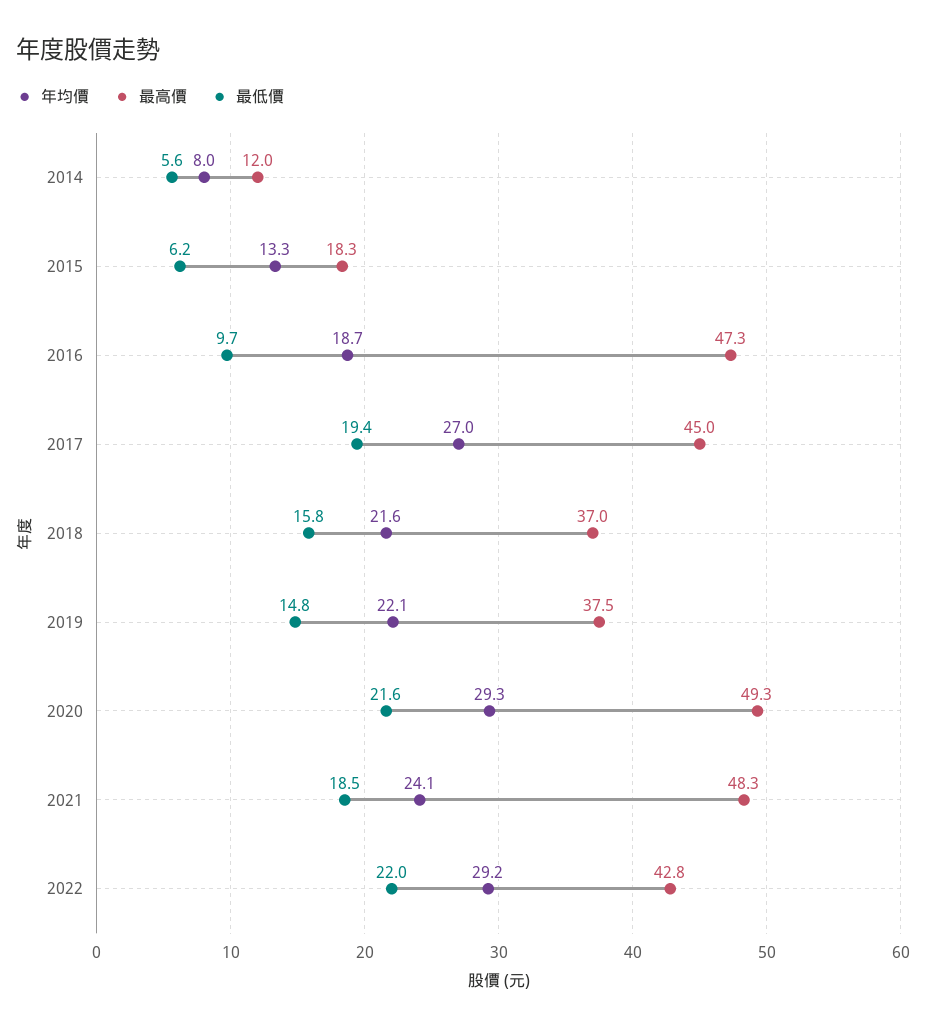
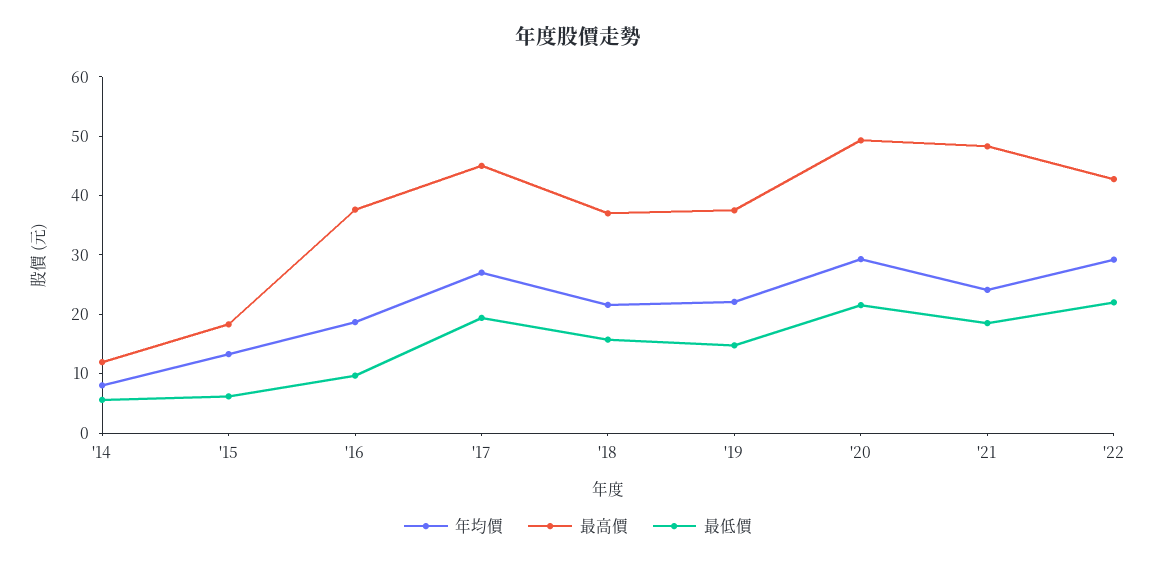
  {
    "年均價": {
      "2014": 8,
      "2015": 13.3,
      "2016": 18.7,
      "2017": 27,
      "2018": 21.6,
      "2019": 22.1,
      "2020": 29.3,
      "2021": 24.1,
      "2022": 29.2
    },
    "最高價": {
      "2014": 12,
      "2015": 18.3,
-     "2016": 47.3,
+     "2016": 38,
      "2017": 45,
      "2018": 37,
      "2019": 37.5,
      "2020": 49.3,
      "2021": 48.3,
      "2022": 42.8
    },
    "最低價": {
      "2014": 5.6,
      "2015": 6.2,
      "2016": 9.7,
      "2017": 19.4,
      "2018": 15.8,
      "2019": 14.8,
      "2020": 21.6,
      "2021": 18.5,
      "2022": 22
    }
  }

